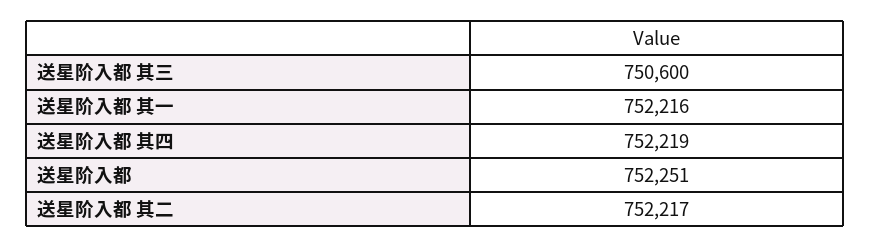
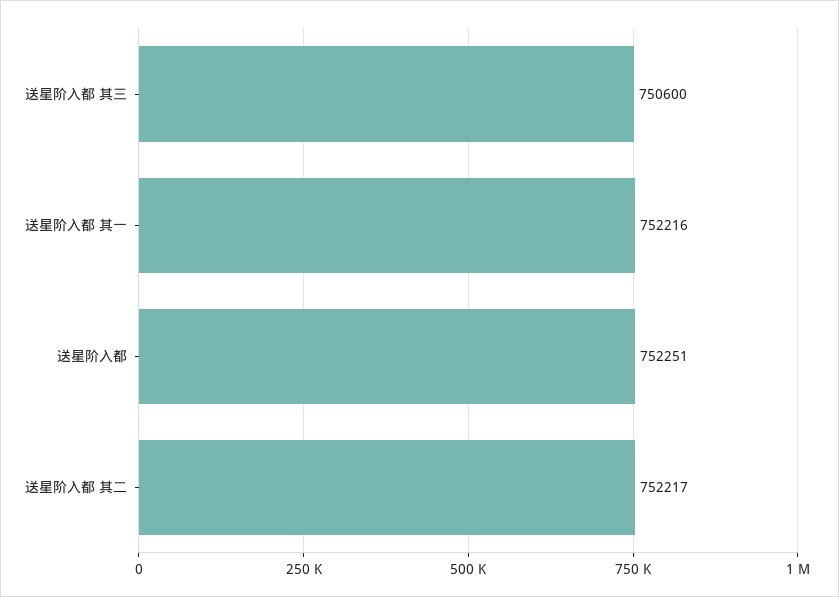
  {
    "送星阶入都 其三": 750600,
    "送星阶入都 其一": 752216,
-   "送星阶入都 其四": 752219,
    "送星阶入都": 752251,
    "送星阶入都 其二": 752217
  }

